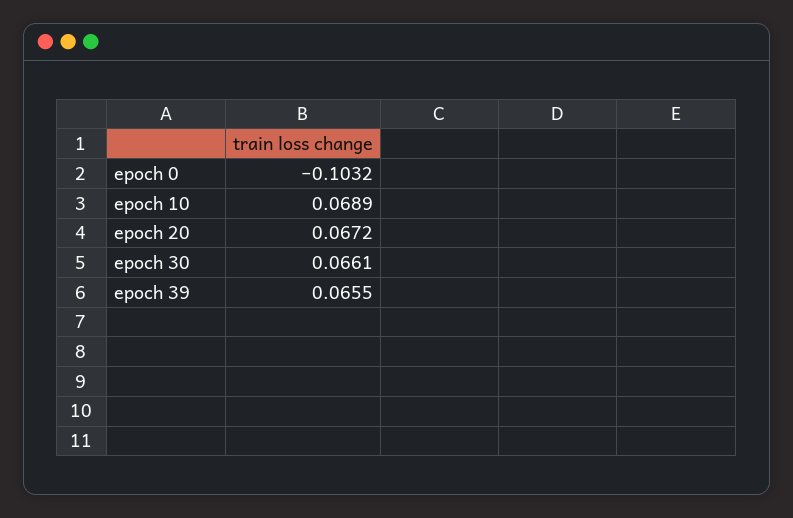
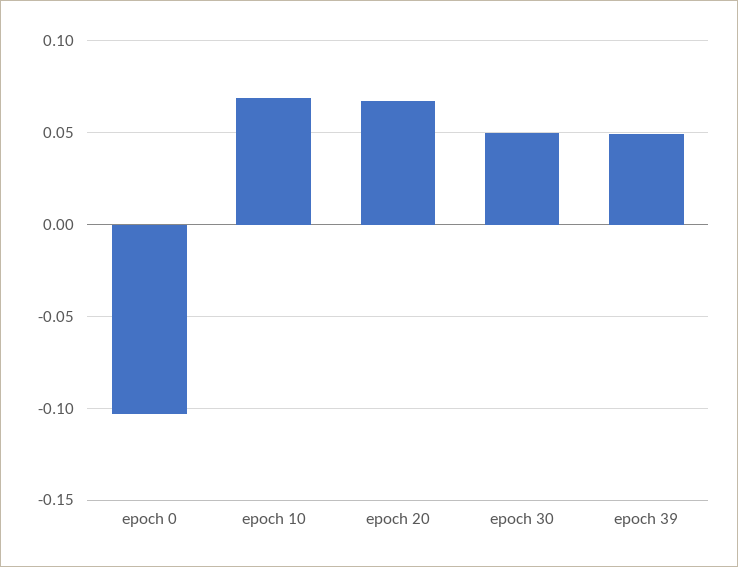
  {
    "epoch 0": -0.1032,
    "epoch 10": 0.0689,
    "epoch 20": 0.0672,
-   "epoch 30": 0.0661,
+   "epoch 30": 0.05,
-   "epoch 39": 0.0655
+   "epoch 39": 0.05
  }

